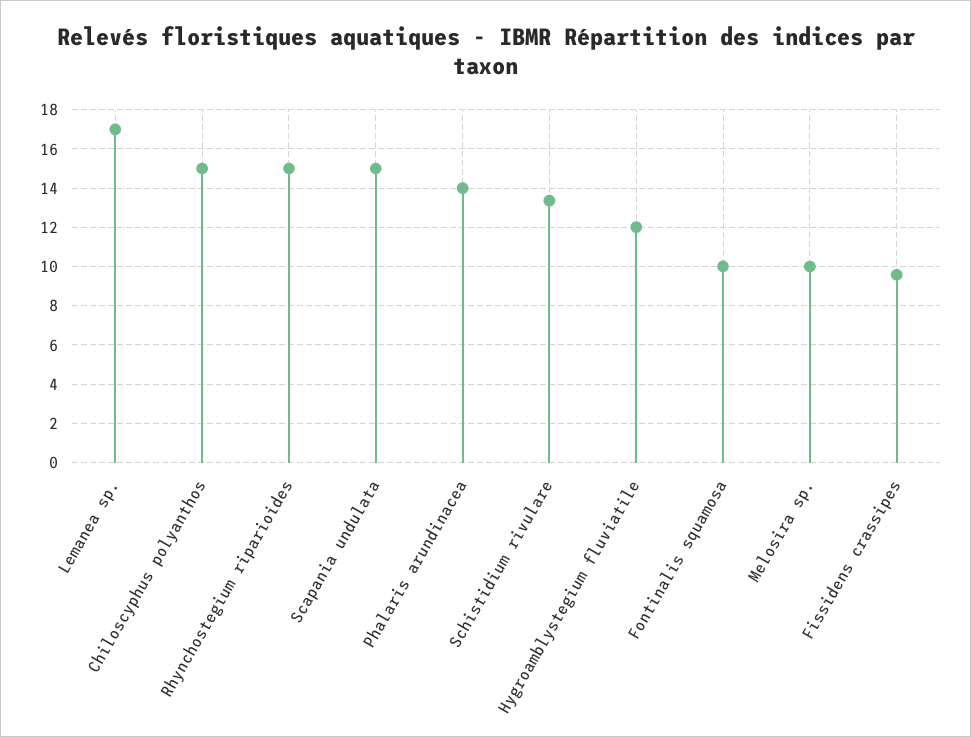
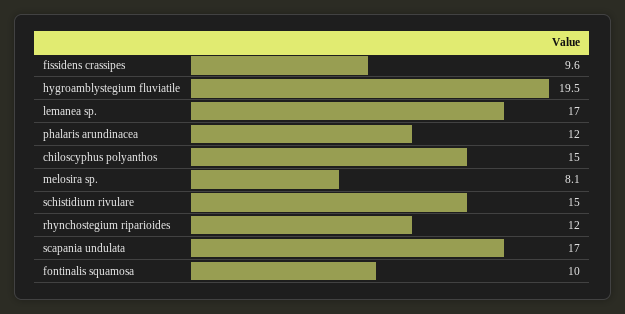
  {
    "Lemanea sp.": 17,
    "Chiloscyphus polyanthos": 15,
-   "Rhynchostegium riparioides": 15,
+   "Rhynchostegium riparioides": 12,
-   "Scapania undulata": 15,
+   "Scapania undulata": 17,
-   "Phalaris arundinacea": 14,
+   "Phalaris arundinacea": 12,
-   "Schistidium rivulare": 13.5,
+   "Schistidium rivulare": 15,
-   "Hygroamblystegium fluviatile": 12,
+   "Hygroamblystegium fluviatile": 19.5,
    "Fontinalis squamosa": 10,
-   "Melosira sp.": 10,
+   "Melosira sp.": 8.1,
    "Fissidens crassipes": 9.6
  }

